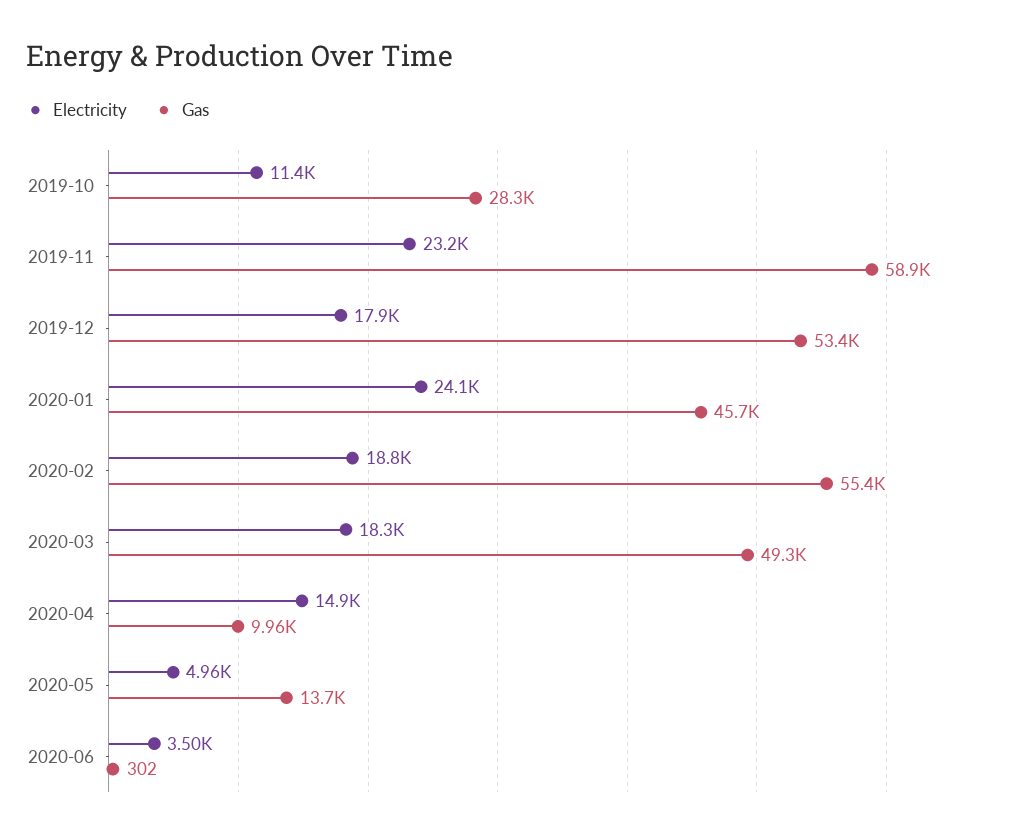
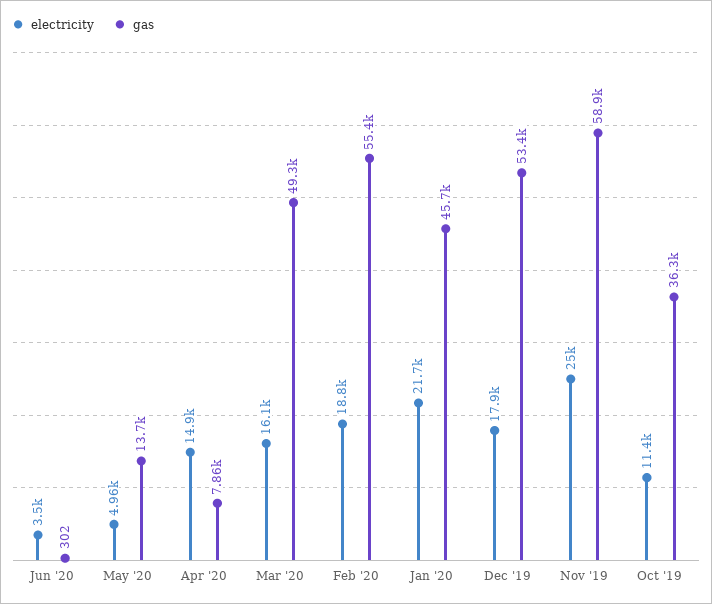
  {
    "Electricity": {
      "2019-10": 11400,
-     "2019-11": 23200,
+     "2019-11": 25000,
      "2019-12": 17900,
-     "2020-01": 24100,
+     "2020-01": 21700,
      "2020-02": 18800,
-     "2020-03": 18300,
+     "2020-03": 16100,
      "2020-04": 14900,
      "2020-05": 4960,
      "2020-06": 3500
    },
    "Gas": {
-     "2019-10": 28300,
+     "2019-10": 36300,
      "2019-11": 58900,
      "2019-12": 53400,
      "2020-01": 45700,
      "2020-02": 55400,
      "2020-03": 49300,
-     "2020-04": 9960,
+     "2020-04": 7860,
      "2020-05": 13700,
      "2020-06": 302
    }
  }

